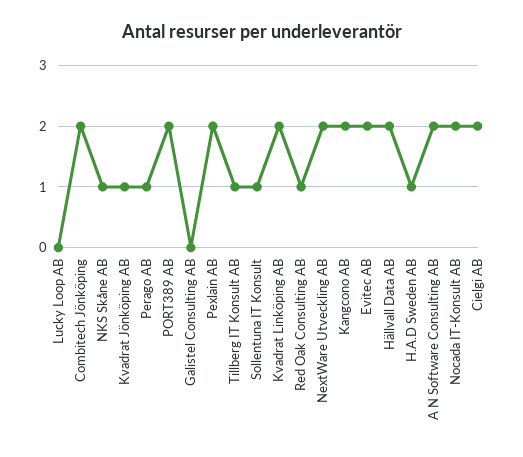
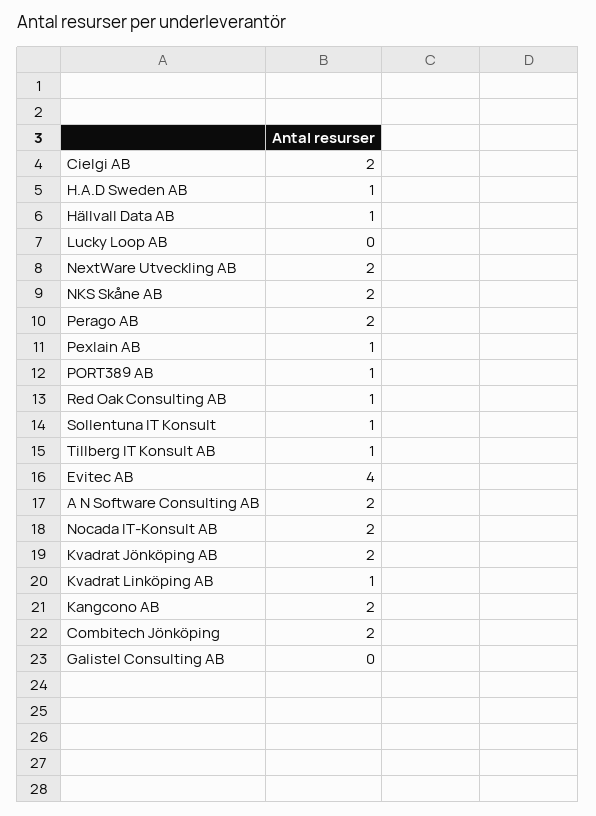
  {
    "Lucky Loop AB": 0,
    "Combitech Jönköping": 2,
-   "NKS Skåne AB": 1,
+   "NKS Skåne AB": 2,
-   "Kvadrat Jönköping AB": 1,
+   "Kvadrat Jönköping AB": 2,
-   "Perago AB": 1,
+   "Perago AB": 2,
-   "PORT389 AB": 2,
+   "PORT389 AB": 1,
    "Galistel Consulting AB": 0,
-   "Pexlain AB": 2,
+   "Pexlain AB": 1,
    "Tillberg IT Konsult AB": 1,
    "Sollentuna IT Konsult": 1,
-   "Kvadrat Linköping AB": 2,
+   "Kvadrat Linköping AB": 1,
    "Red Oak Consulting AB": 1,
    "NextWare Utveckling AB": 2,
    "Kangcono AB": 2,
-   "Evitec AB": 2,
+   "Evitec AB": 4,
-   "Hällvall Data AB": 2,
+   "Hällvall Data AB": 1,
    "H.A.D Sweden AB": 1,
    "A N Software Consulting AB": 2,
    "Nocada IT-Konsult AB": 2,
    "Cielgi AB": 2
  }

